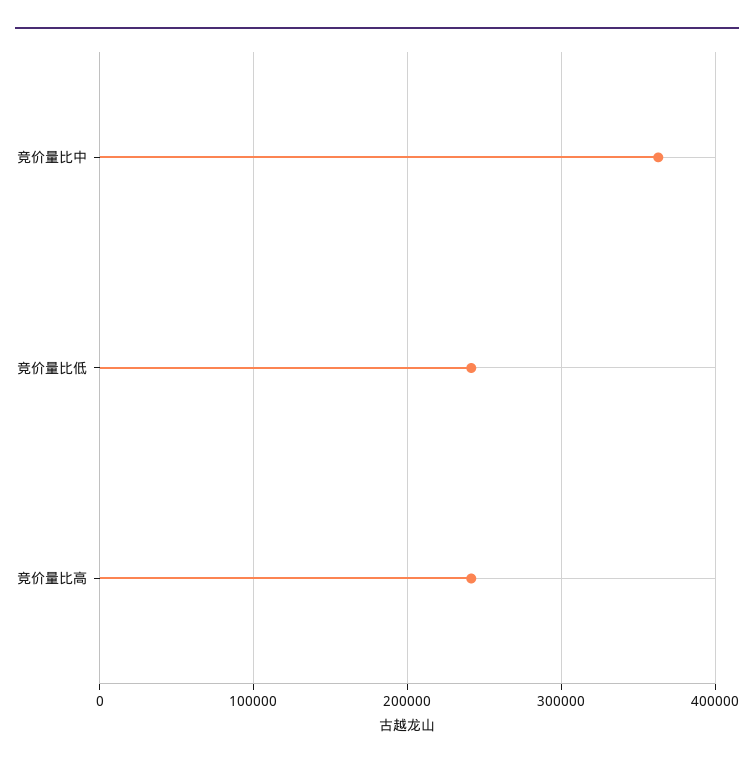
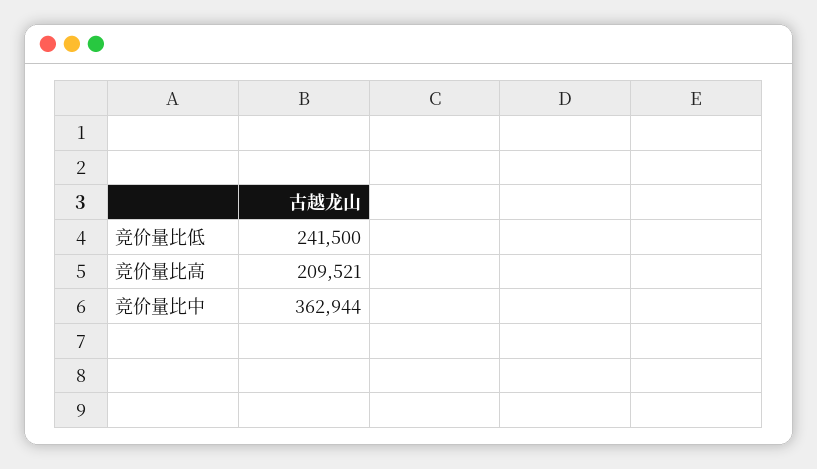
  {
    "竞价量比中": 362944,
    "竞价量比低": 241500,
-   "竞价量比高": 240000
+   "竞价量比高": 209521
  }

